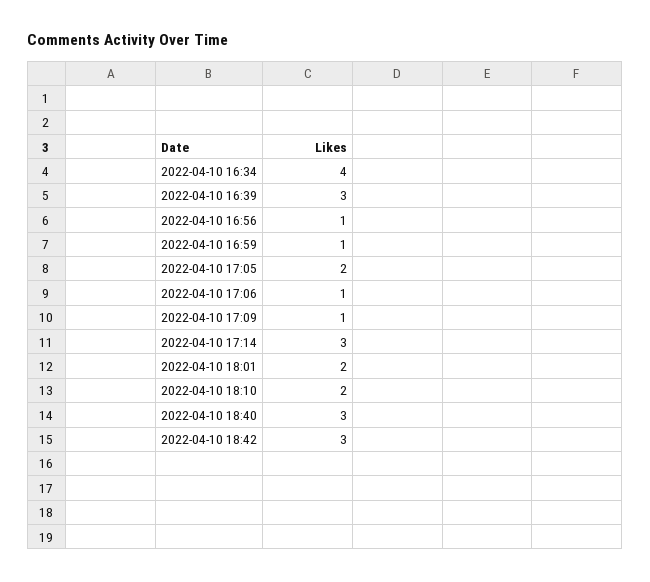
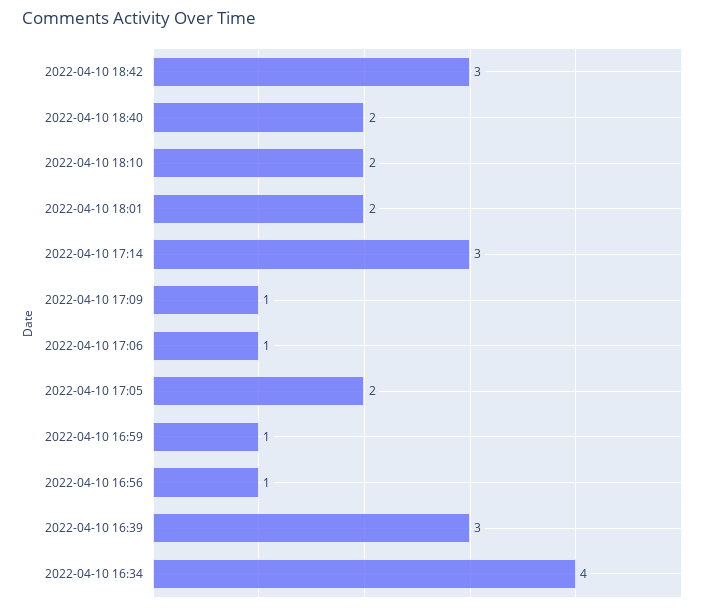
  {
    "2022-04-10 16:34": 4,
    "2022-04-10 16:39": 3,
    "2022-04-10 16:56": 1,
    "2022-04-10 16:59": 1,
    "2022-04-10 17:05": 2,
    "2022-04-10 17:06": 1,
    "2022-04-10 17:09": 1,
    "2022-04-10 17:14": 3,
    "2022-04-10 18:01": 2,
    "2022-04-10 18:10": 2,
-   "2022-04-10 18:40": 3,
+   "2022-04-10 18:40": 2,
    "2022-04-10 18:42": 3
  }

